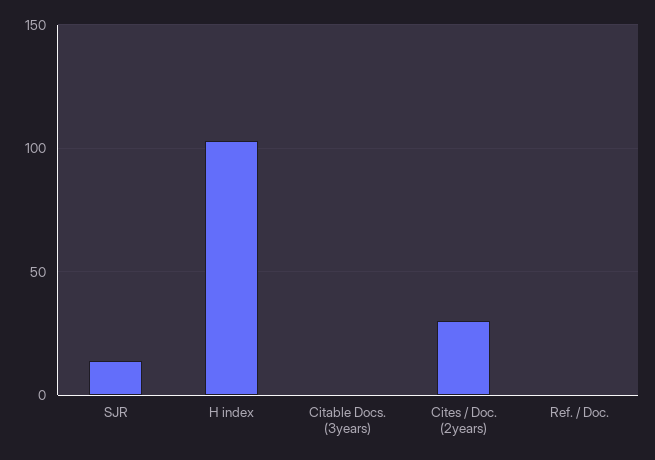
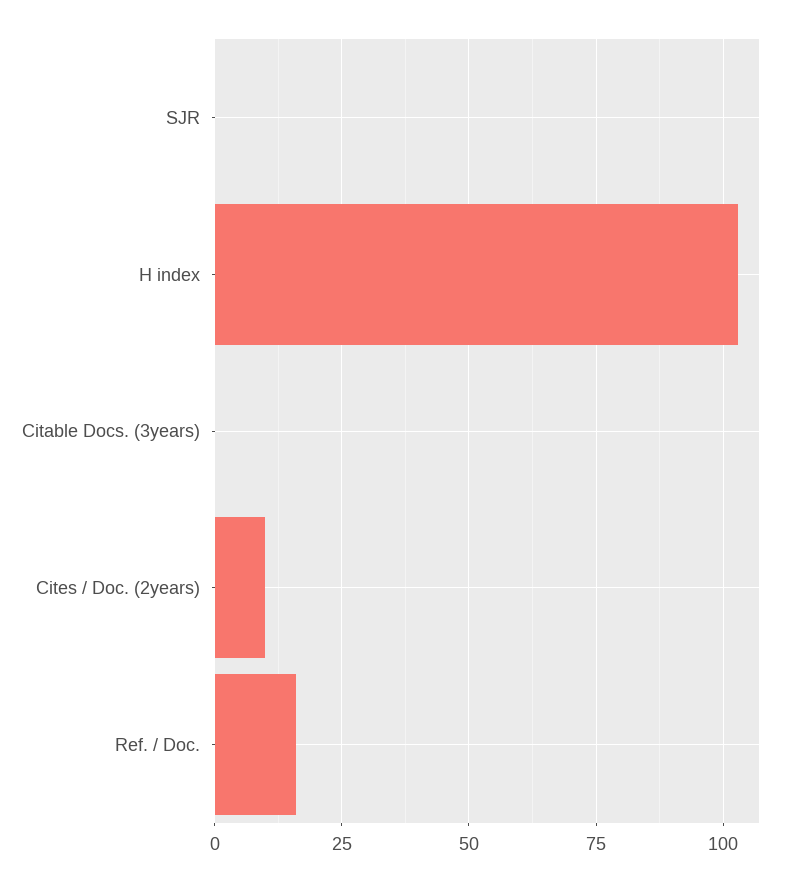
  {
-   "SJR": 15,
+   "SJR": 0,
    "H index": 105,
    "Citable Docs. (3years)": 0,
-   "Cites / Doc. (2years)": 30,
+   "Cites / Doc. (2years)": 10,
-   "Ref. / Doc.": 0
+   "Ref. / Doc.": 15
  }

